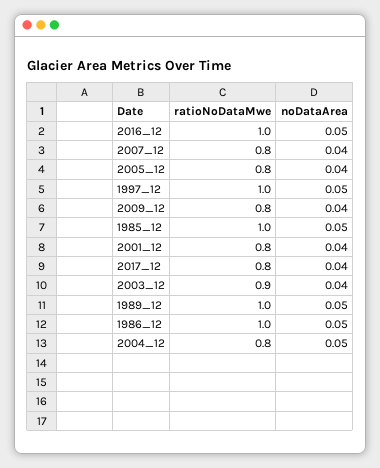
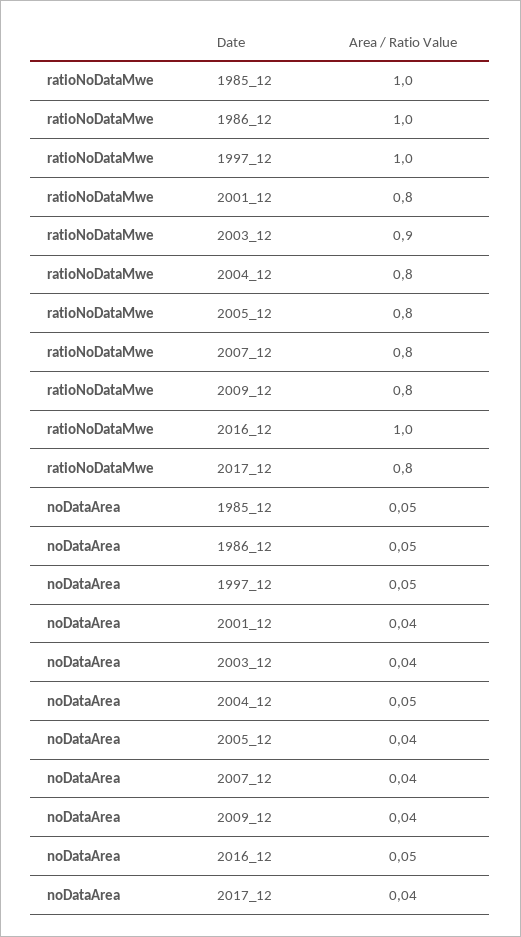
  {
    "ratioNoDataMwe": {
      "2016_12": 1,
      "2007_12": 0.8,
      "2005_12": 0.8,
      "1997_12": 1,
      "2009_12": 0.8,
      "1985_12": 1,
      "2001_12": 0.8,
      "2017_12": 0.8,
      "2003_12": 0.9,
-     "1989_12": 1,
      "1986_12": 1,
      "2004_12": 0.8
    },
    "noDataArea": {
      "2016_12": 0.05,
      "2007_12": 0.04,
      "2005_12": 0.04,
      "1997_12": 0.05,
      "2009_12": 0.04,
      "1985_12": 0.05,
      "2001_12": 0.04,
      "2017_12": 0.04,
      "2003_12": 0.04,
-     "1989_12": 0.05,
      "1986_12": 0.05,
      "2004_12": 0.05
    }
  }

